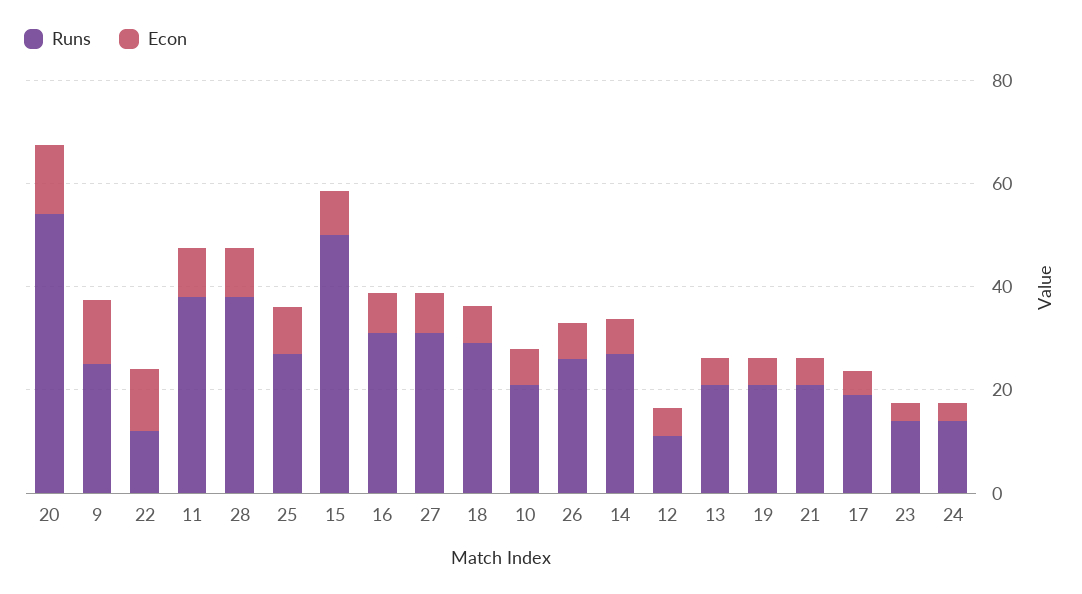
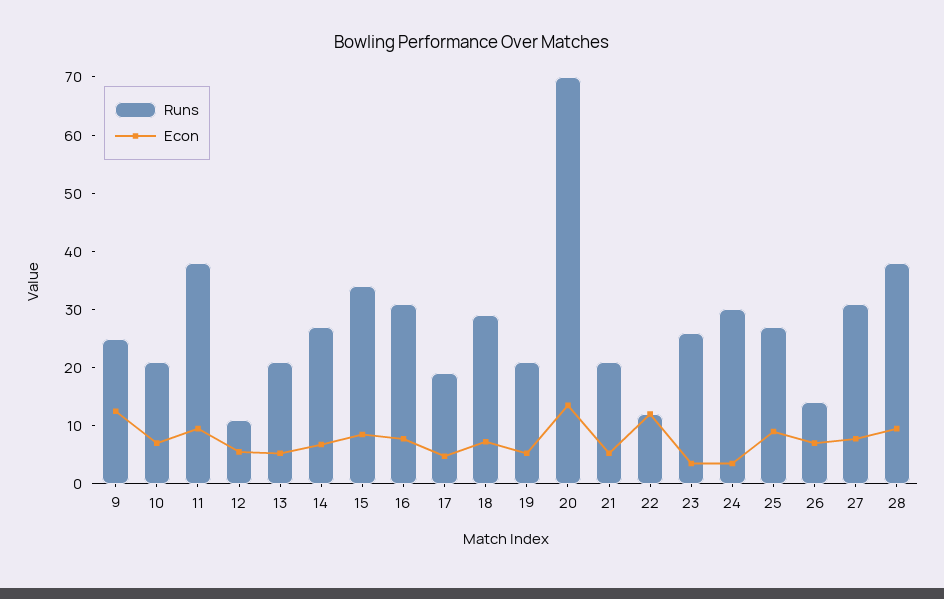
  {
    "Runs": {
-     "20": 55,
+     "20": 70,
      "9": 26,
      "22": 12,
      "11": 38,
      "28": 38,
      "25": 28,
-     "15": 50,
+     "15": 34,
      "16": 32,
      "27": 32,
      "18": 30,
      "10": 22,
-     "26": 25,
+     "26": 14,
      "14": 28,
      "12": 12,
      "13": 22,
      "19": 22,
      "21": 22,
      "17": 20,
-     "23": 15,
+     "23": 26,
-     "24": 15
+     "24": 30
    },
    "Econ": {
      "20": 14,
      "9": 12,
      "22": 12,
      "11": 10,
      "28": 10,
      "25": 10,
      "15": 8,
      "16": 8,
      "27": 8,
      "18": 8,
      "10": 8,
      "26": 8,
      "14": 6,
      "12": 6,
      "13": 6,
      "19": 6,
      "21": 6,
      "17": 4,
      "23": 4,
      "24": 4
    }
  }

